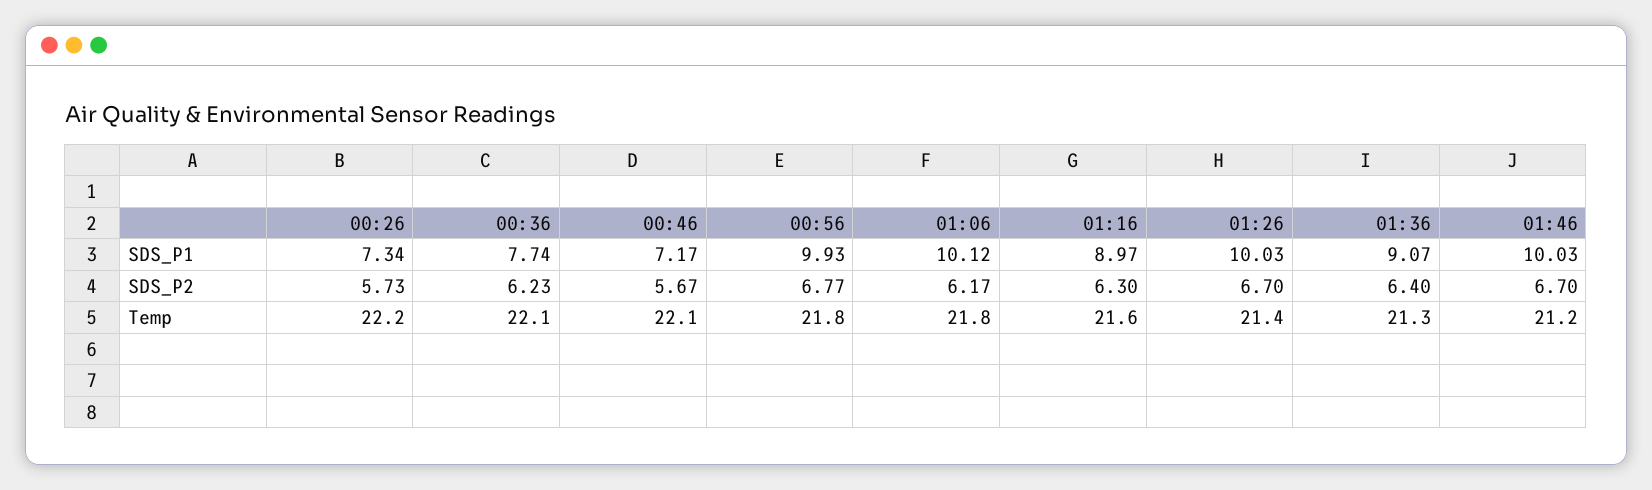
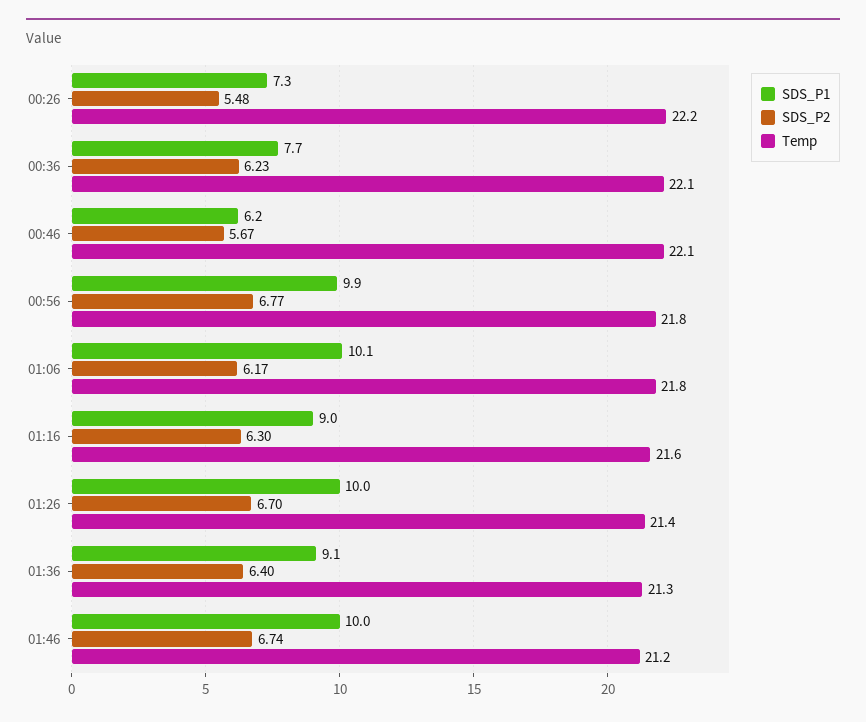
  {
    "SDS_P1": {
      "00:26": 7.34,
      "00:36": 7.74,
-     "00:46": 7.17,
+     "00:46": 6.2,
      "00:56": 9.93,
      "01:06": 10.12,
      "01:16": 8.97,
      "01:26": 10.03,
      "01:36": 9.07,
      "01:46": 10.03
    },
    "SDS_P2": {
-     "00:26": 5.73,
+     "00:26": 5.48,
      "00:36": 6.23,
      "00:46": 5.67,
      "00:56": 6.77,
      "01:06": 6.17,
      "01:16": 6.3,
      "01:26": 6.7,
      "01:36": 6.4,
-     "01:46": 6.7
+     "01:46": 6.74
    },
    "Temp": {
      "00:26": 22.2,
      "00:36": 22.1,
      "00:46": 22.1,
      "00:56": 21.8,
      "01:06": 21.8,
      "01:16": 21.6,
      "01:26": 21.4,
      "01:36": 21.3,
      "01:46": 21.2
    }
  }

